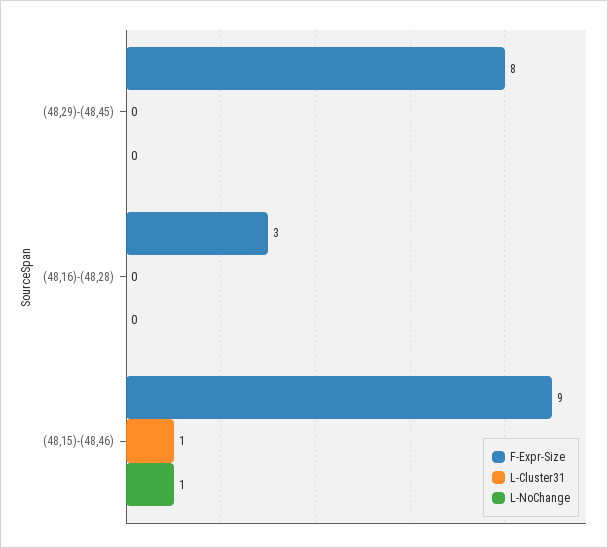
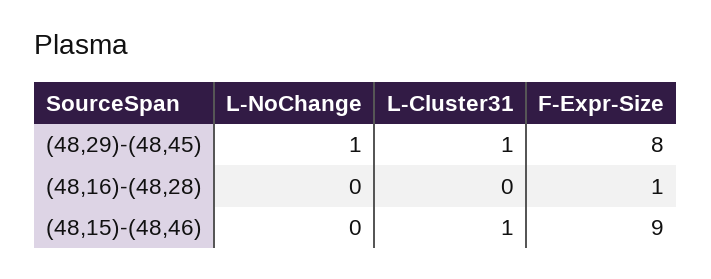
  {
    "F-Expr-Size": {
      "(48,29)-(48,45)": 8,
-     "(48,16)-(48,28)": 3,
+     "(48,16)-(48,28)": 1,
      "(48,15)-(48,46)": 9
    },
    "L-Cluster31": {
-     "(48,29)-(48,45)": 0,
+     "(48,29)-(48,45)": 1,
      "(48,16)-(48,28)": 0,
      "(48,15)-(48,46)": 1
    },
    "L-NoChange": {
-     "(48,29)-(48,45)": 0,
+     "(48,29)-(48,45)": 1,
      "(48,16)-(48,28)": 0,
-     "(48,15)-(48,46)": 1
+     "(48,15)-(48,46)": 0
    }
  }

